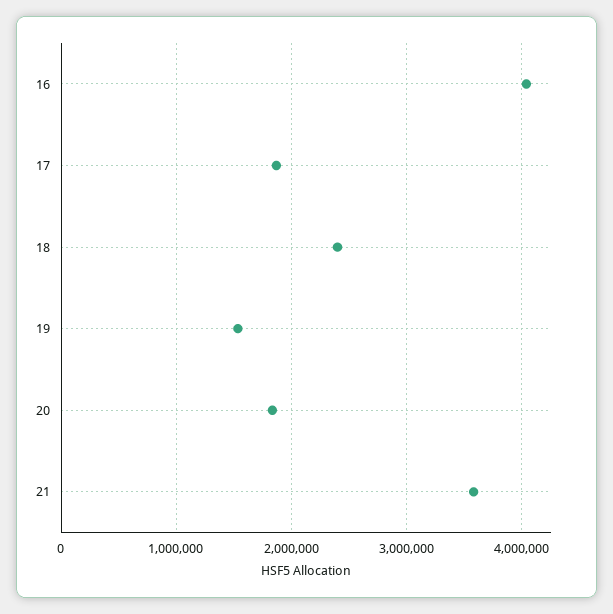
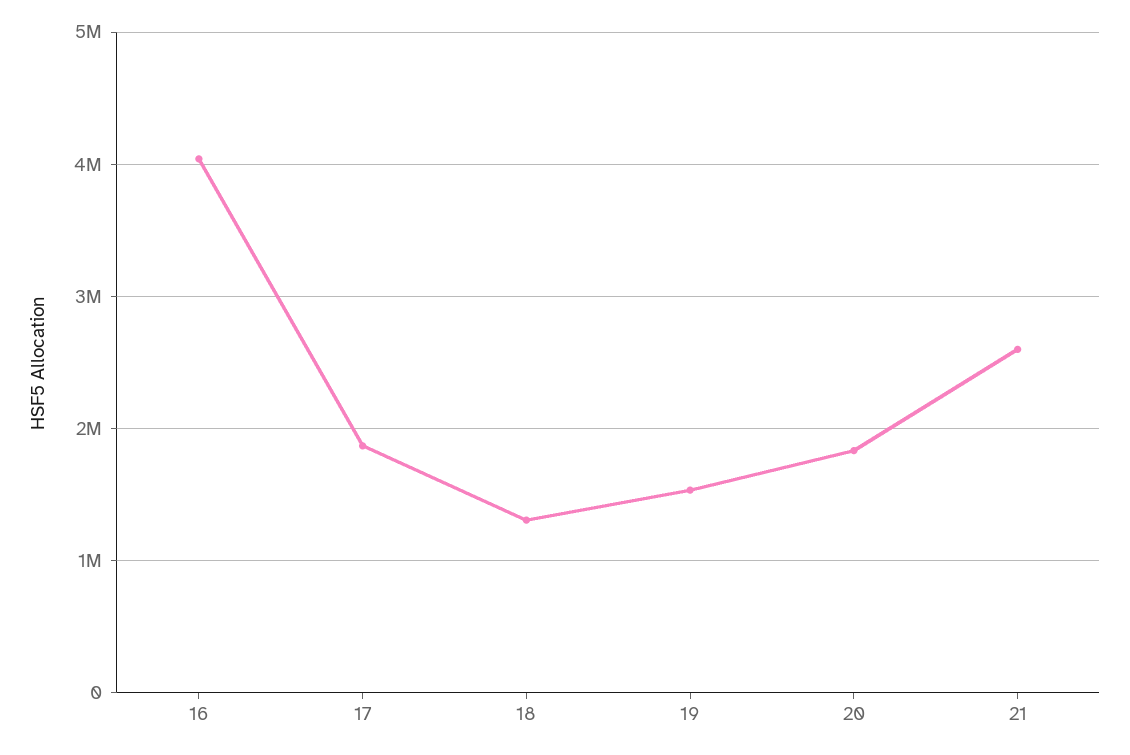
  {
    "16": 4000000,
    "17": 1900000,
-   "18": 2400000,
+   "18": 1300000,
    "19": 1500000,
    "20": 1800000,
-   "21": 3600000
+   "21": 2600000
  }

